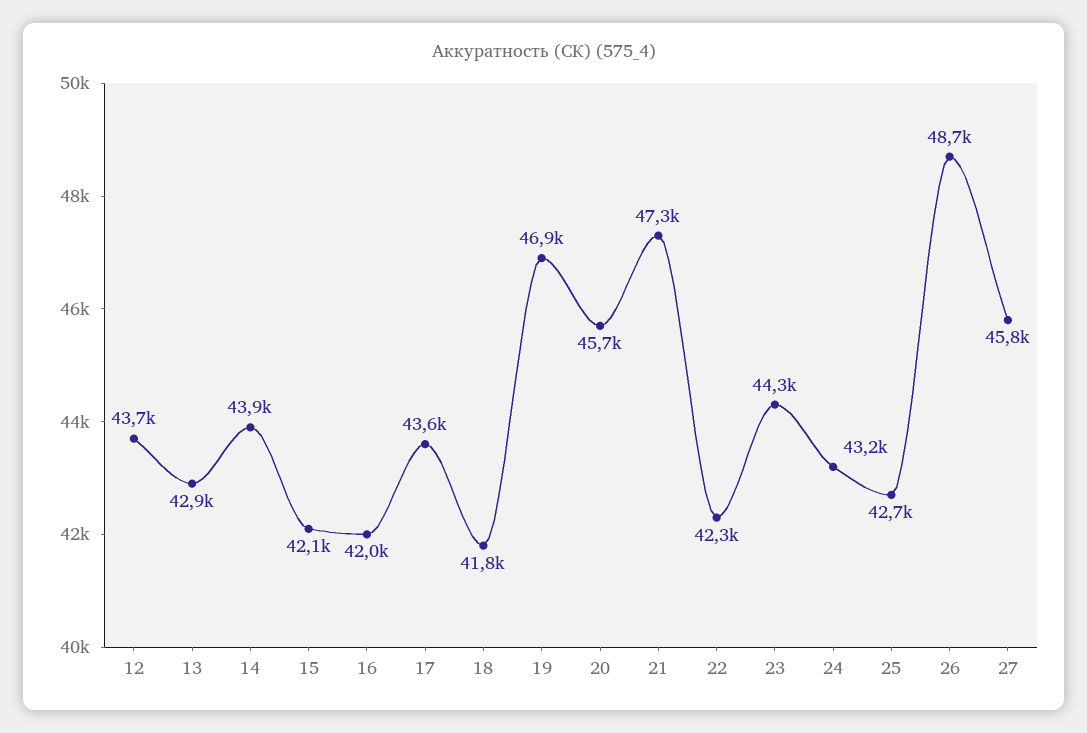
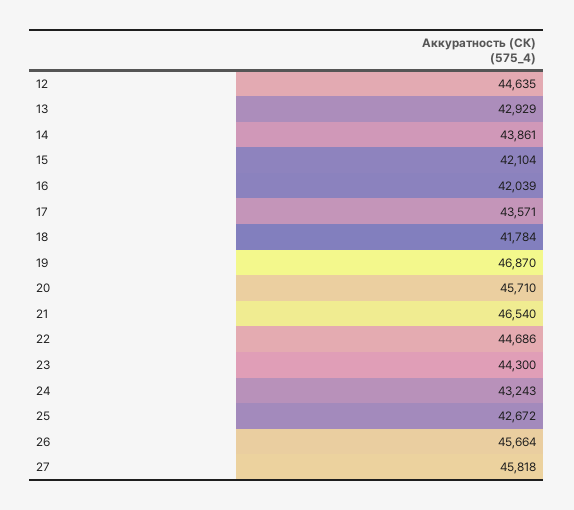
  {
-   "12": 43700,
+   "12": 44635,
    "13": 42929,
    "14": 43861,
    "15": 42104,
    "16": 42039,
    "17": 43571,
    "18": 41784,
    "19": 46870,
    "20": 45710,
-   "21": 47300,
+   "21": 46540,
-   "22": 42300,
+   "22": 44686,
    "23": 44300,
    "24": 43243,
    "25": 42672,
-   "26": 48700,
+   "26": 45664,
    "27": 45818
  }

